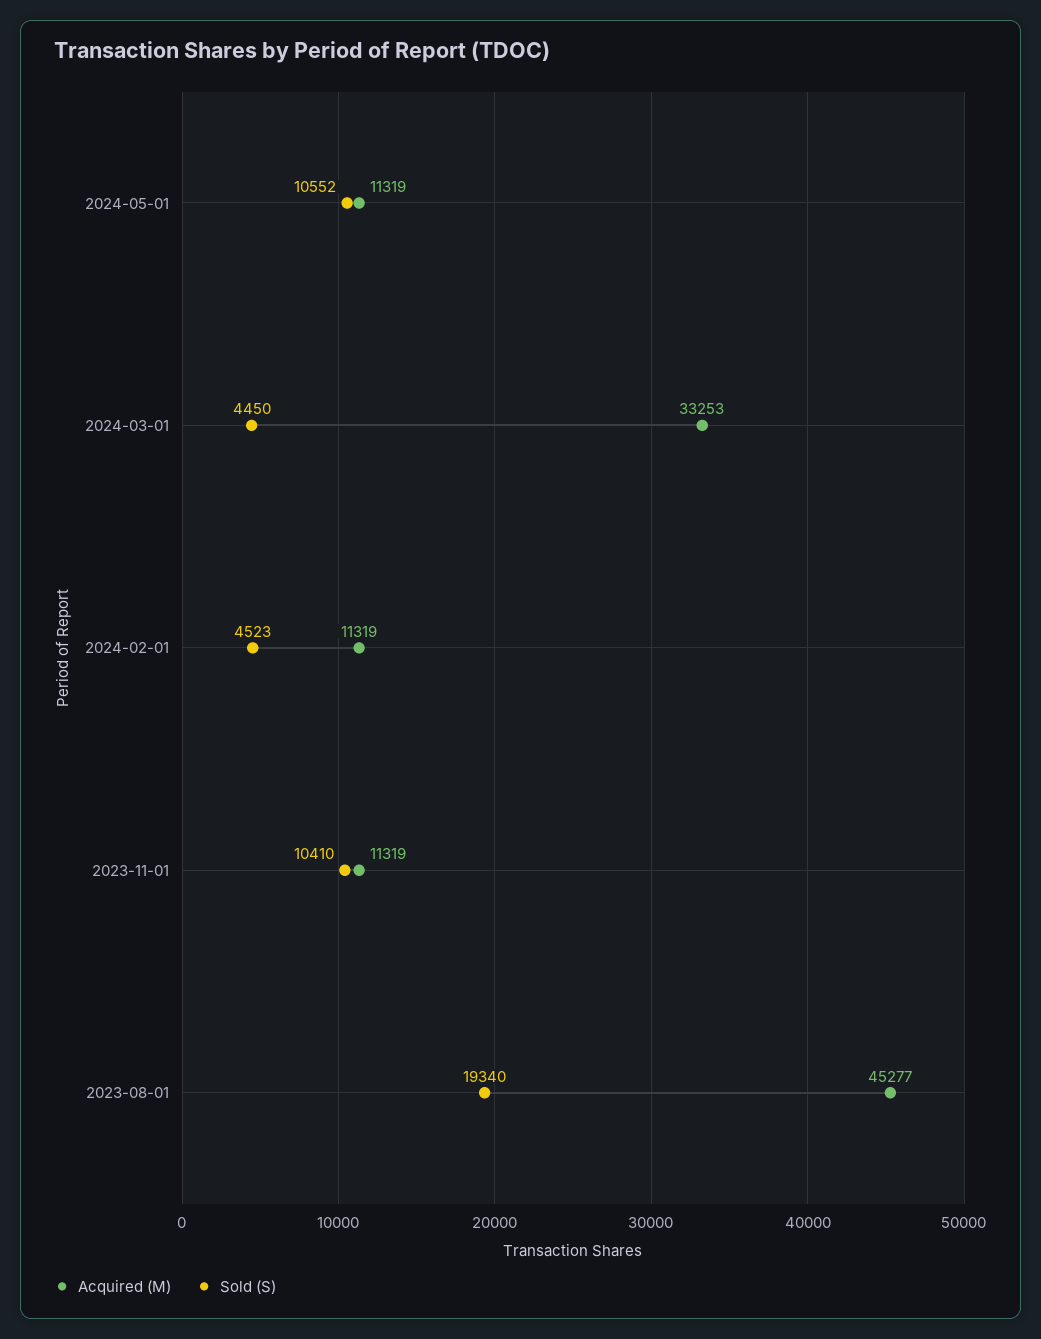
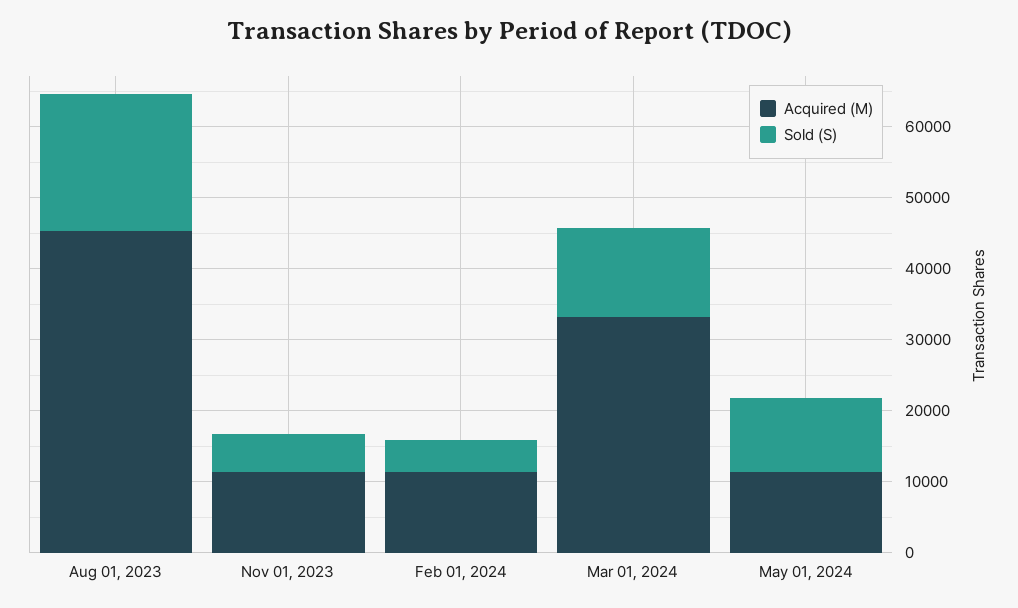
  {
    "Acquired (M)": {
      "2024-05-01": 11319,
      "2024-03-01": 33253,
      "2024-02-01": 11319,
      "2023-11-01": 11319,
      "2023-08-01": 45277
    },
    "Sold (S)": {
      "2024-05-01": 10552,
-     "2024-03-01": 4450,
+     "2024-03-01": 12000,
      "2024-02-01": 4523,
-     "2023-11-01": 10410,
+     "2023-11-01": 6000,
      "2023-08-01": 19340
    }
  }

